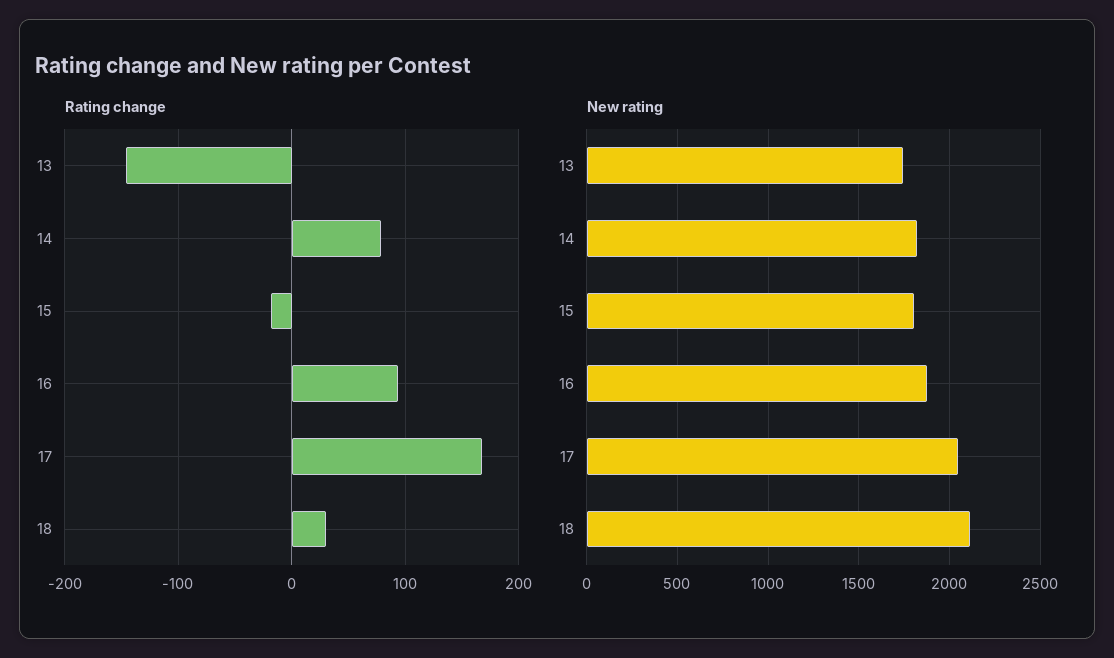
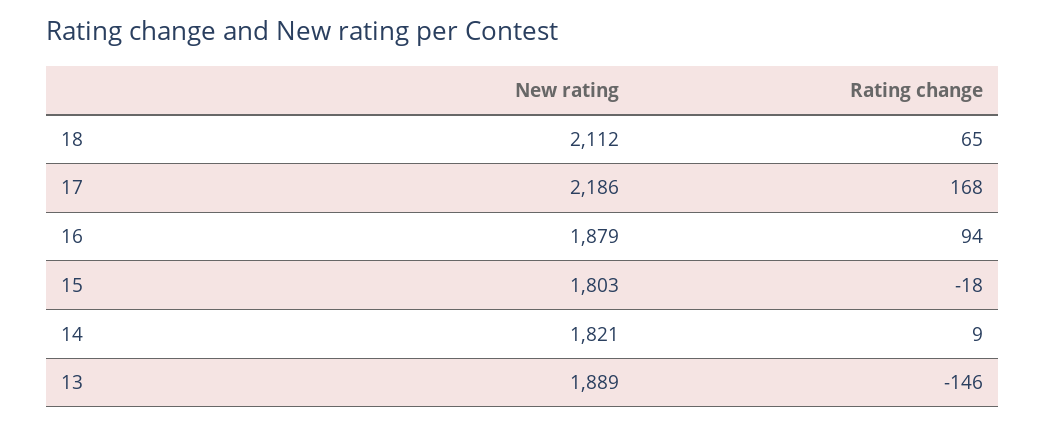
  {
    "Rating change": {
      "13": -146,
-     "14": 80,
+     "14": 9,
      "15": -18,
      "16": 94,
      "17": 168,
-     "18": 30
+     "18": 65
    },
    "New rating": {
-     "13": 1750,
+     "13": 1889,
      "14": 1821,
      "15": 1803,
      "16": 1879,
-     "17": 2050,
+     "17": 2186,
      "18": 2112
    }
  }

